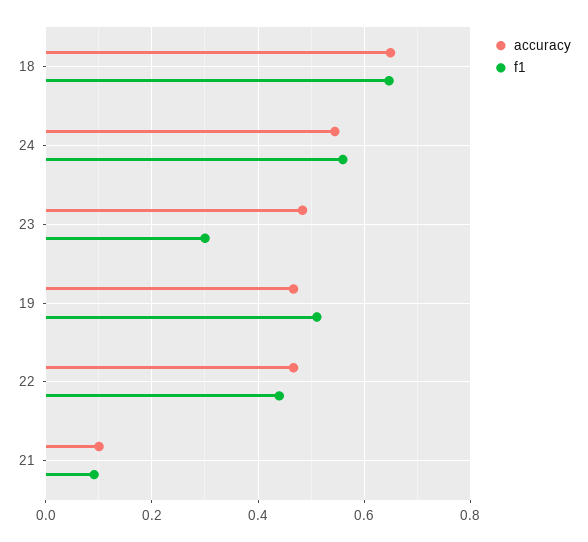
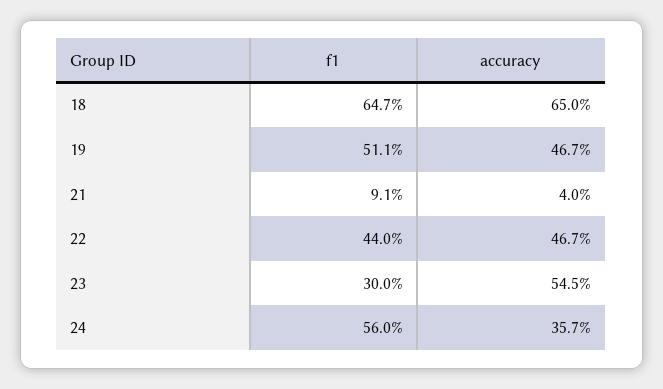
  {
    "accuracy": {
      "18": 0.65,
-     "24": 0.54,
+     "24": 0.357,
-     "23": 0.48,
+     "23": 0.545,
      "19": 0.467,
      "22": 0.467,
-     "21": 0.1
+     "21": 0.04
    },
    "f1": {
      "18": 0.647,
      "24": 0.56,
      "23": 0.3,
      "19": 0.511,
      "22": 0.44,
      "21": 0.091
    }
  }

